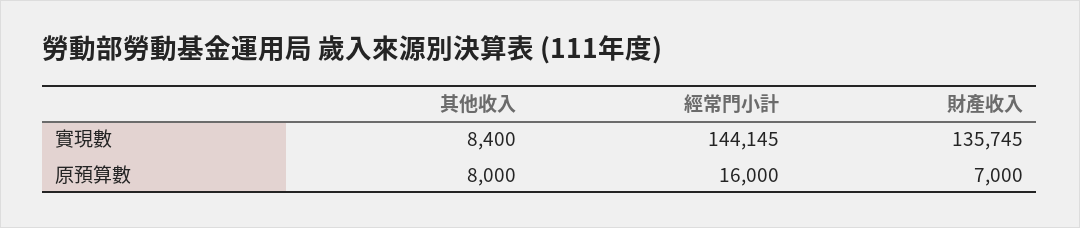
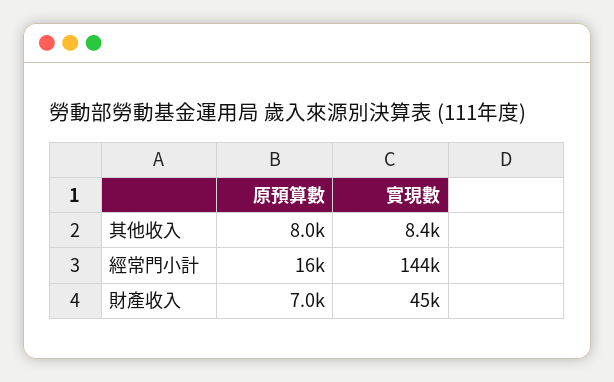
  {
    "其他收入": {
      "實現數": 8400,
      "原預算數": 8000
    },
    "經常門小計": {
      "實現數": 144145,
      "原預算數": 16000
    },
    "財產收入": {
-     "實現數": 135745,
+     "實現數": 45000,
      "原預算數": 7000
    }
  }

